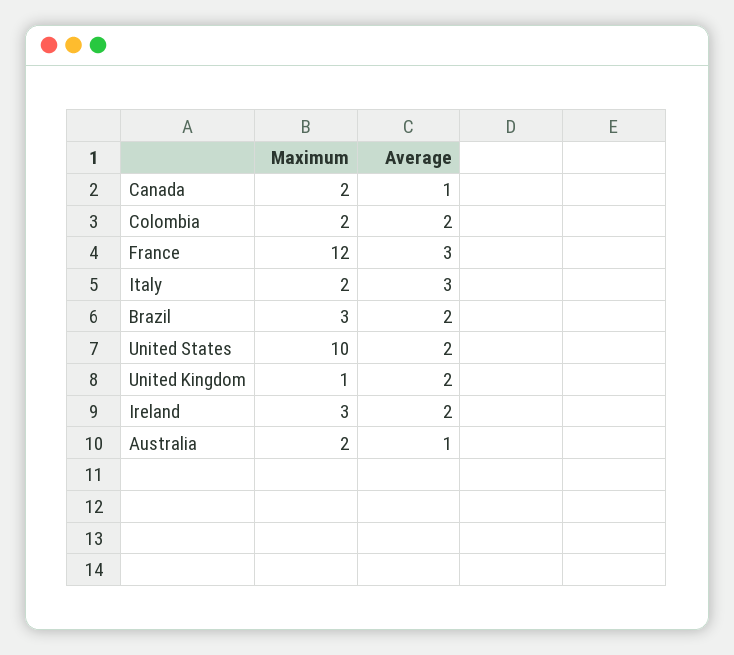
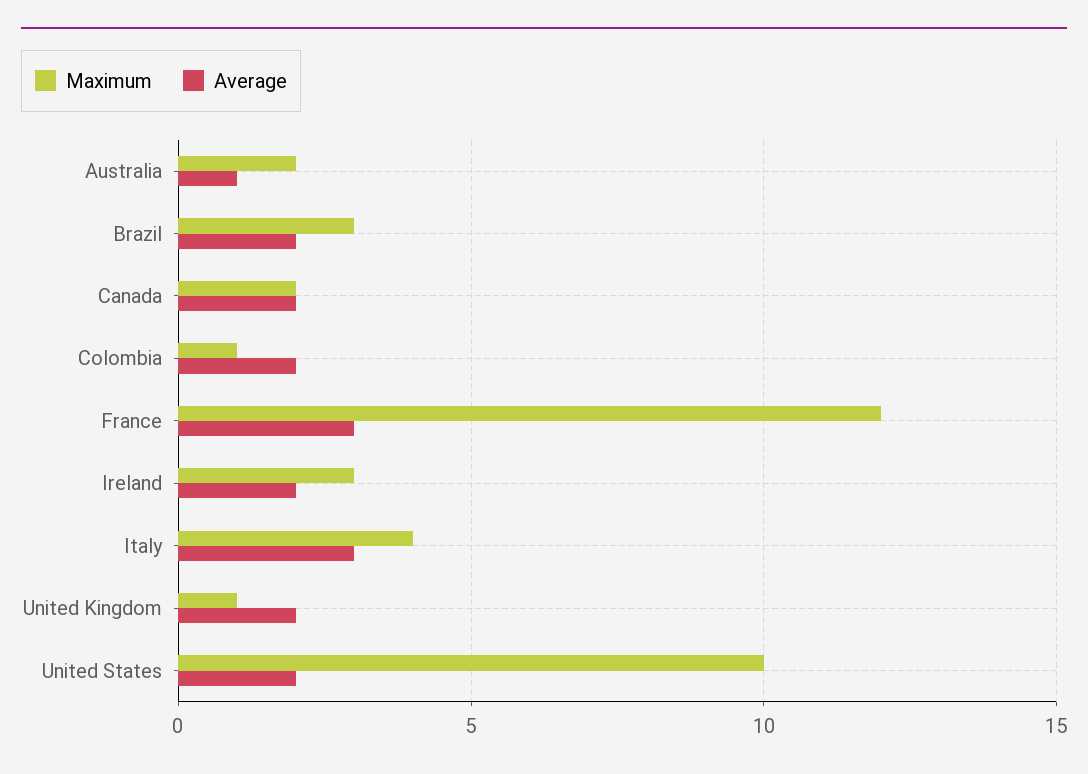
  {
    "Maximum": {
      "Canada": 2,
-     "Colombia": 2,
+     "Colombia": 1,
      "France": 12,
-     "Italy": 2,
+     "Italy": 4,
      "Brazil": 3,
      "United States": 10,
      "United Kingdom": 1,
      "Ireland": 3,
      "Australia": 2
    },
    "Average": {
-     "Canada": 1,
+     "Canada": 2,
      "Colombia": 2,
      "France": 3,
      "Italy": 3,
      "Brazil": 2,
      "United States": 2,
      "United Kingdom": 2,
      "Ireland": 2,
      "Australia": 1
    }
  }

